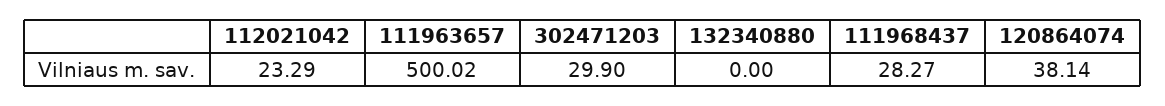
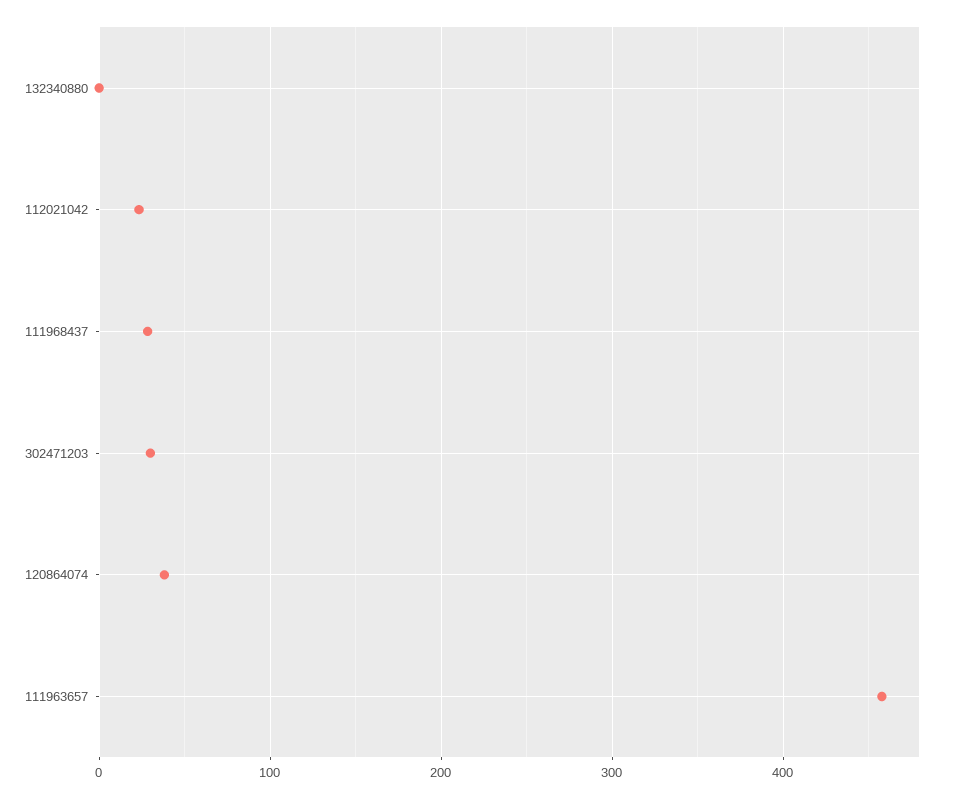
  {
    "112021042": 23.29,
-   "111963657": 500.02,
+   "111963657": 460,
    "302471203": 29.9,
    "132340880": 0,
    "111968437": 28.27,
    "120864074": 38.14
  }

